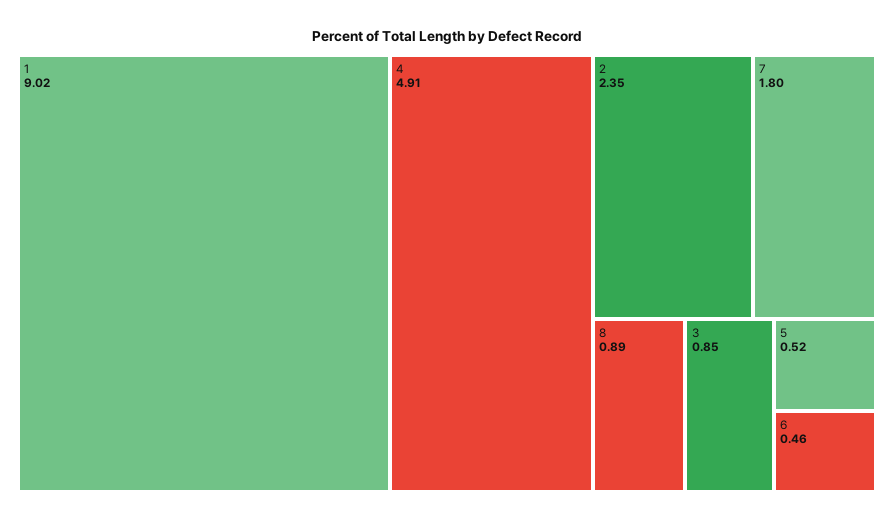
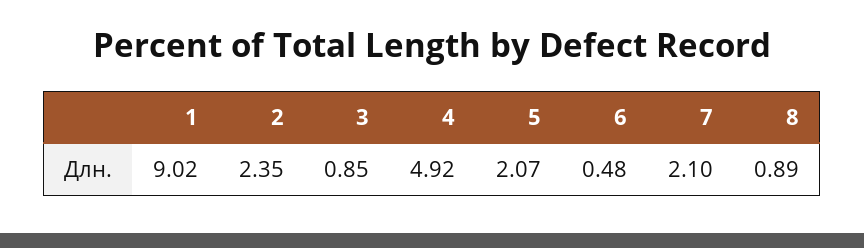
  {
    "1": 9.02,
-   "4": 4.91,
+   "4": 4.92,
    "2": 2.35,
-   "7": 1.8,
+   "7": 2.1,
    "8": 0.89,
    "3": 0.85,
-   "5": 0.52,
+   "5": 2.07,
-   "6": 0.46
+   "6": 0.48
  }

